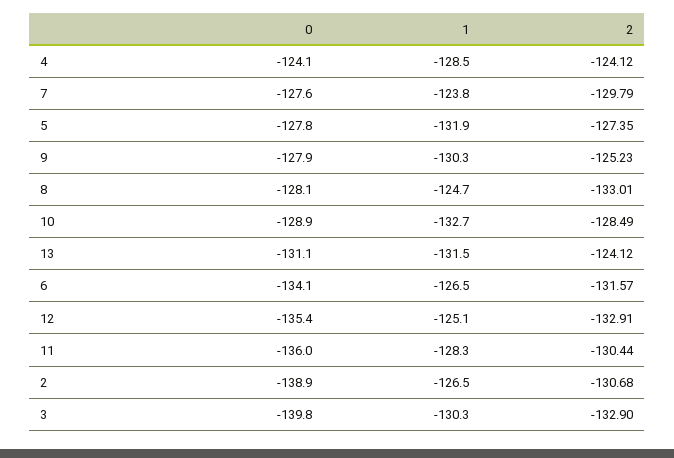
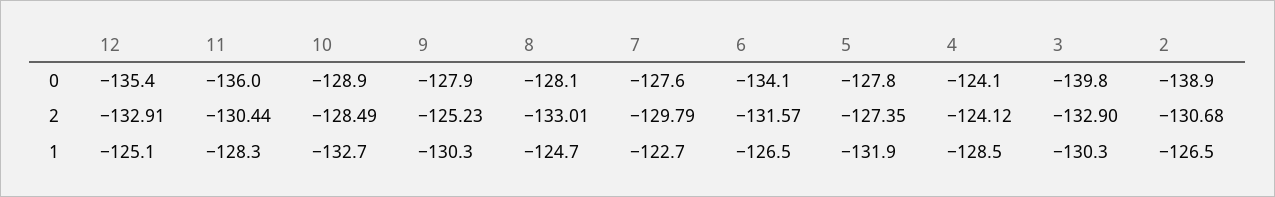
  {
    "0": {
      "4": -124.1,
      "7": -127.6,
      "5": -127.8,
      "9": -127.9,
      "8": -128.1,
      "10": -128.9,
-     "13": -131.1,
      "6": -134.1,
      "12": -135.4,
      "11": -136,
      "2": -138.9,
      "3": -139.8
    },
    "1": {
      "4": -128.5,
-     "7": -123.8,
+     "7": -122.7,
      "5": -131.9,
      "9": -130.3,
      "8": -124.7,
      "10": -132.7,
-     "13": -131.5,
      "6": -126.5,
      "12": -125.1,
      "11": -128.3,
      "2": -126.5,
      "3": -130.3
    },
    "2": {
      "4": -124.12,
      "7": -129.79,
      "5": -127.35,
      "9": -125.23,
      "8": -133.01,
      "10": -128.49,
-     "13": -124.12,
      "6": -131.57,
      "12": -132.91,
      "11": -130.44,
      "2": -130.68,
      "3": -132.9
    }
  }

